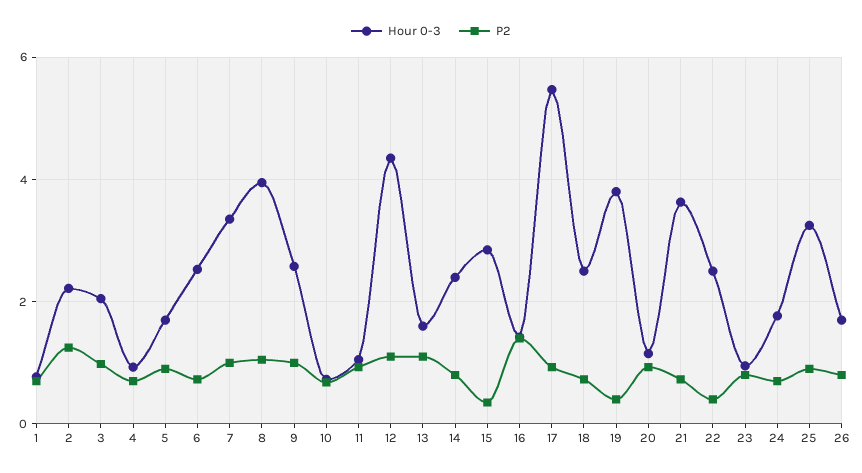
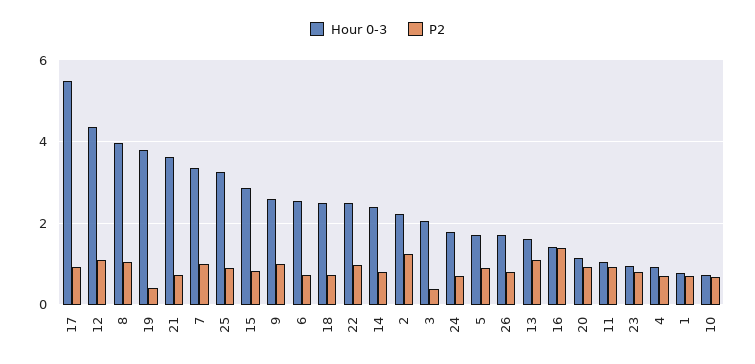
  {
    "Hour 0-3": {
      "1": 0.8,
      "2": 2.2,
      "3": 2,
      "4": 1,
      "5": 1.8,
      "6": 2.6,
      "7": 3.4,
      "8": 4,
      "9": 2.6,
      "10": 0.8,
      "11": 1,
      "12": 4.4,
      "13": 1.6,
      "14": 2.4,
      "15": 2.8,
      "16": 1.4,
      "17": 5.4,
      "18": 2.6,
      "19": 3.8,
      "20": 1.2,
      "21": 3.6,
      "22": 2.6,
      "23": 1,
      "24": 1.8,
      "25": 3.2,
      "26": 1.8
    },
    "P2": {
      "1": 0.8,
      "2": 1.2,
-     "3": 1,
+     "3": 0.4,
      "4": 0.8,
      "5": 1,
      "6": 0.8,
      "7": 1,
      "8": 1,
      "9": 1,
      "10": 0.6,
      "11": 1,
      "12": 1.2,
      "13": 1.2,
      "14": 0.8,
-     "15": 0.4,
+     "15": 0.8,
      "16": 1.4,
      "17": 1,
      "18": 0.8,
      "19": 0.4,
      "20": 1,
      "21": 0.8,
-     "22": 0.4,
+     "22": 1,
      "23": 0.8,
      "24": 0.8,
      "25": 1,
      "26": 0.8
    }
  }

